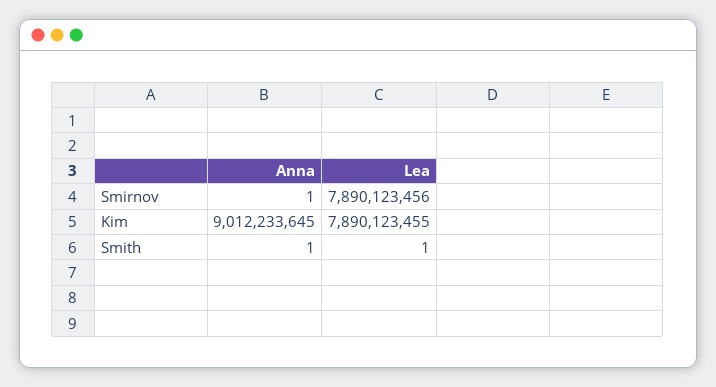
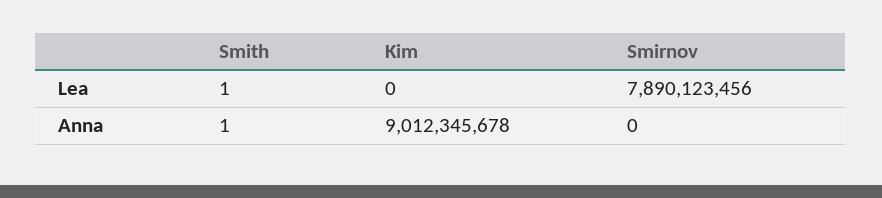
  {
    "Anna": {
-     "Smirnov": 1,
+     "Smirnov": 0,
-     "Kim": 9012233645,
+     "Kim": 9012345678,
      "Smith": 1
    },
    "Lea": {
      "Smirnov": 7890123456,
-     "Kim": 7890123455,
+     "Kim": 0,
      "Smith": 1
    }
  }

